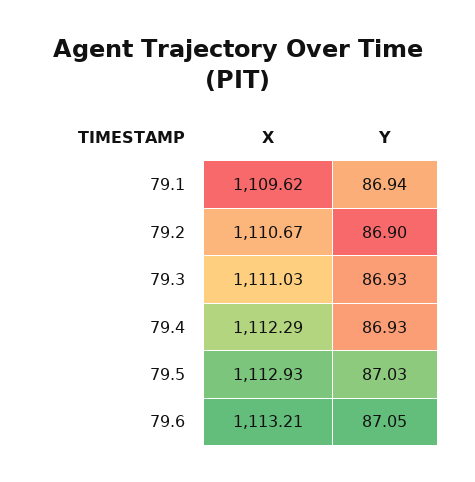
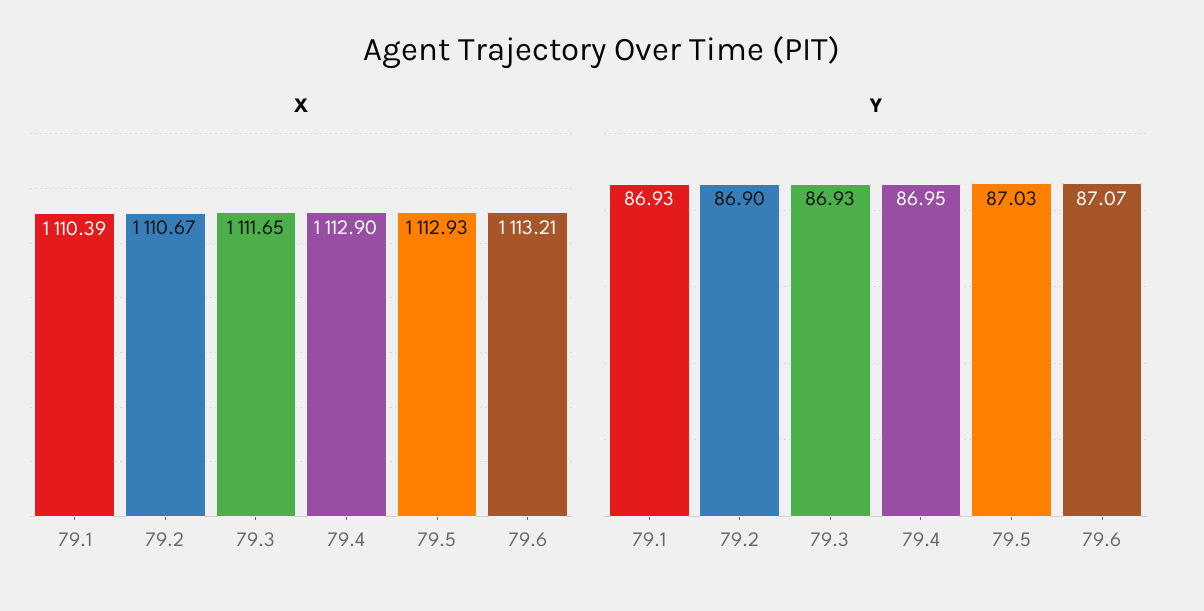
  {
    "X": {
-     "79.1": 1109.62,
+     "79.1": 1110.39,
      "79.2": 1110.67,
-     "79.3": 1111.03,
+     "79.3": 1111.65,
-     "79.4": 1112.29,
+     "79.4": 1112.9,
      "79.5": 1112.93,
      "79.6": 1113.21
    },
    "Y": {
-     "79.1": 86.94,
+     "79.1": 86.93,
      "79.2": 86.9,
      "79.3": 86.93,
-     "79.4": 86.93,
+     "79.4": 86.95,
      "79.5": 87.03,
-     "79.6": 87.05
+     "79.6": 87.07
    }
  }

